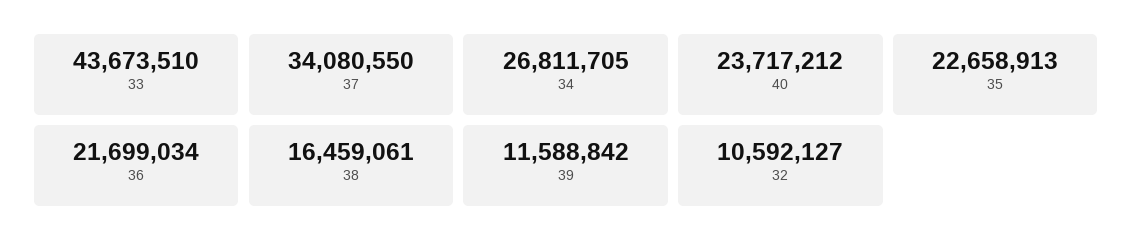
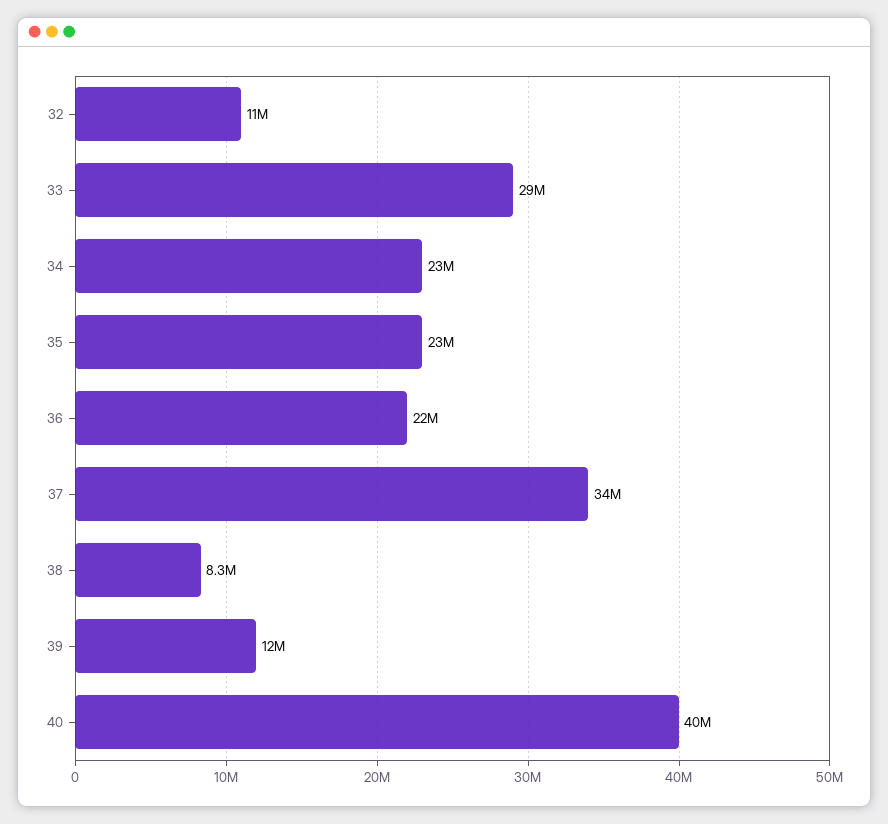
  {
-   "33": 43673510,
+   "33": 29000000,
    "37": 34080550,
-   "34": 26811705,
+   "34": 23000000,
-   "40": 23717212,
+   "40": 40000000,
    "35": 22658913,
    "36": 21699034,
-   "38": 16459061,
+   "38": 8300000,
    "39": 11588842,
    "32": 10592127
  }

